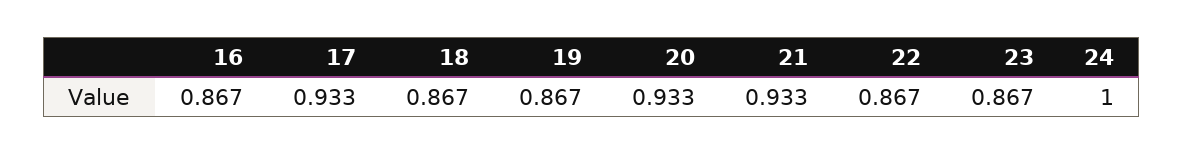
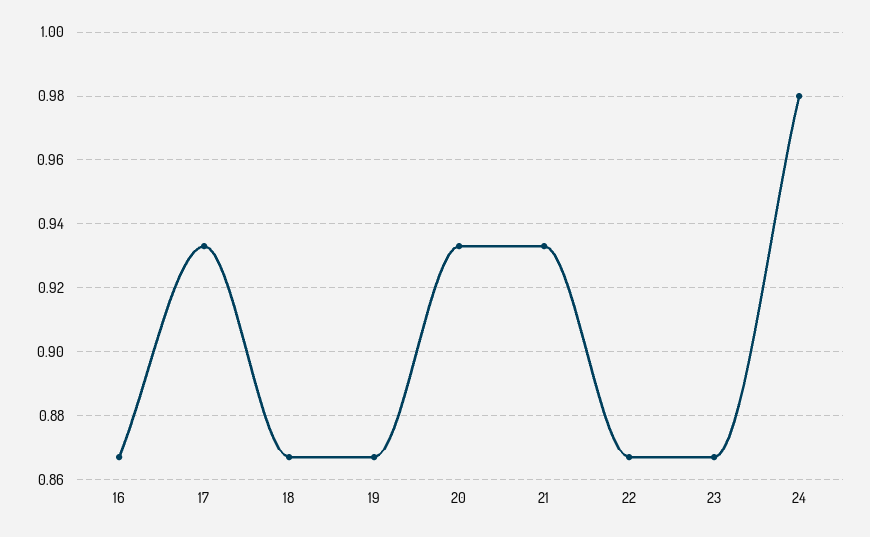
  {
    "16": 0.867,
    "17": 0.933,
    "18": 0.867,
    "19": 0.867,
    "20": 0.933,
    "21": 0.933,
    "22": 0.867,
    "23": 0.867,
-   "24": 1
+   "24": 0.98
  }

